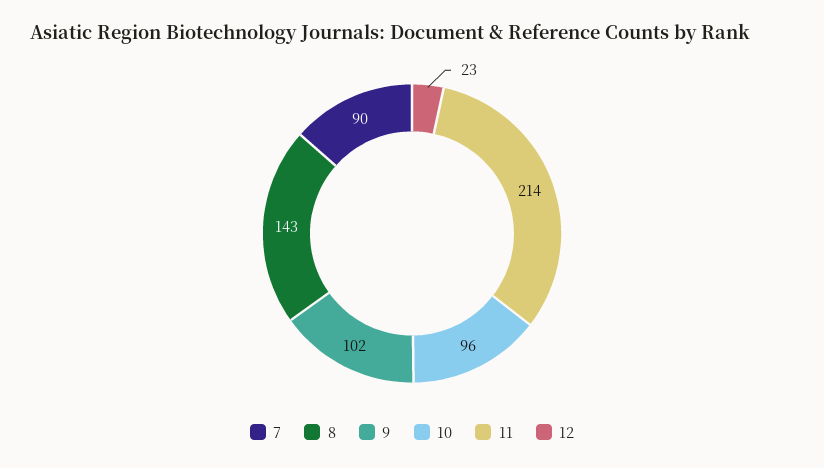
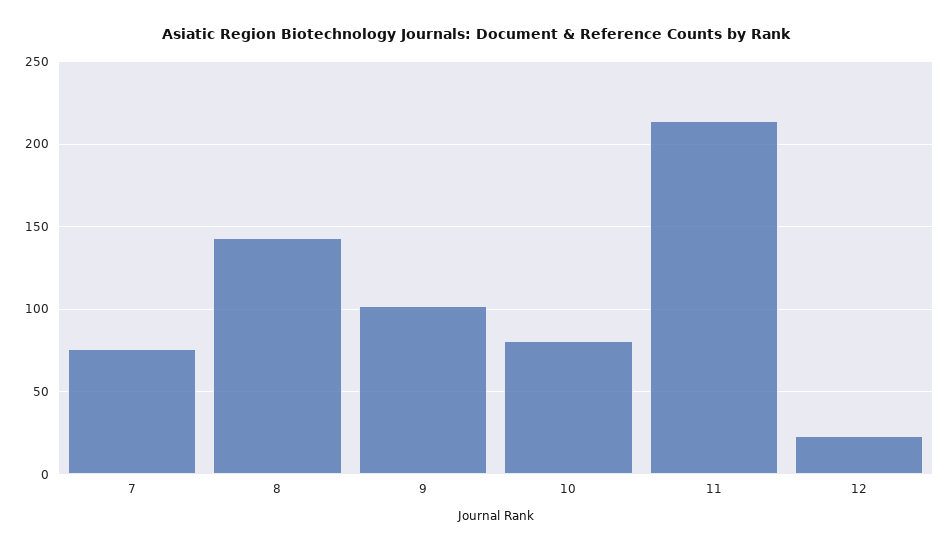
  {
-   "7": 90,
+   "7": 75,
    "8": 143,
    "9": 102,
-   "10": 96,
+   "10": 80,
    "11": 214,
    "12": 23
  }

